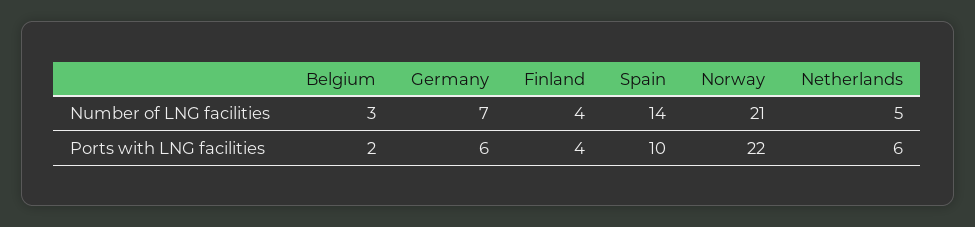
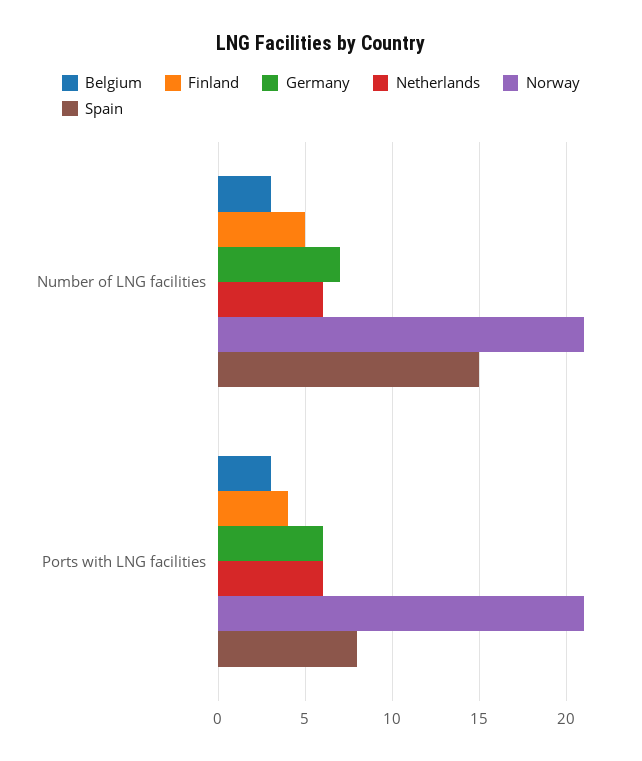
  {
    "Belgium": {
      "Number of LNG facilities": 3,
-     "Ports with LNG facilities": 2
+     "Ports with LNG facilities": 3
    },
    "Germany": {
      "Number of LNG facilities": 7,
      "Ports with LNG facilities": 6
    },
    "Finland": {
-     "Number of LNG facilities": 4,
+     "Number of LNG facilities": 5,
      "Ports with LNG facilities": 4
    },
    "Spain": {
-     "Number of LNG facilities": 14,
+     "Number of LNG facilities": 15,
-     "Ports with LNG facilities": 10
+     "Ports with LNG facilities": 8
    },
    "Norway": {
      "Number of LNG facilities": 21,
-     "Ports with LNG facilities": 22
+     "Ports with LNG facilities": 21
    },
    "Netherlands": {
-     "Number of LNG facilities": 5,
+     "Number of LNG facilities": 6,
      "Ports with LNG facilities": 6
    }
  }

